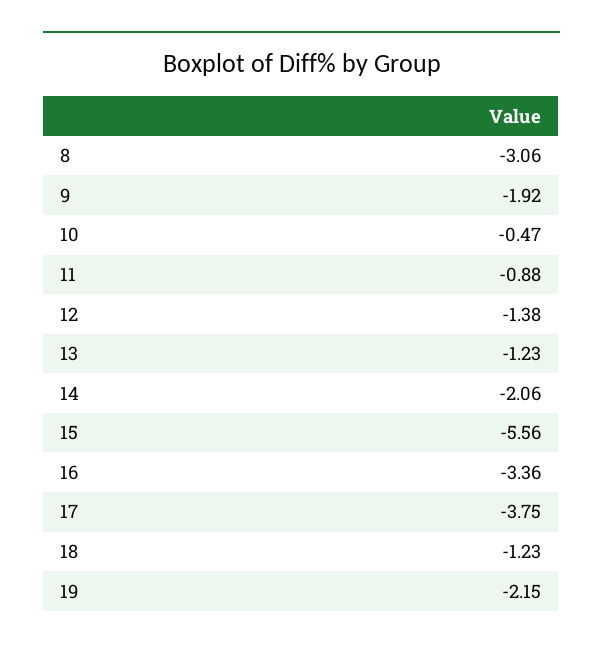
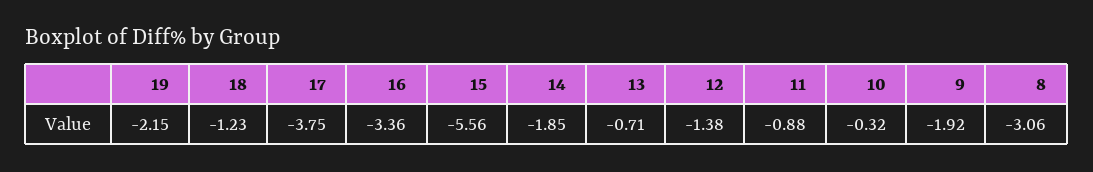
  {
    "8": -3.06,
    "9": -1.92,
-   "10": -0.47,
+   "10": -0.32,
    "11": -0.88,
    "12": -1.38,
-   "13": -1.23,
+   "13": -0.71,
-   "14": -2.06,
+   "14": -1.85,
    "15": -5.56,
    "16": -3.36,
    "17": -3.75,
    "18": -1.23,
    "19": -2.15
  }

